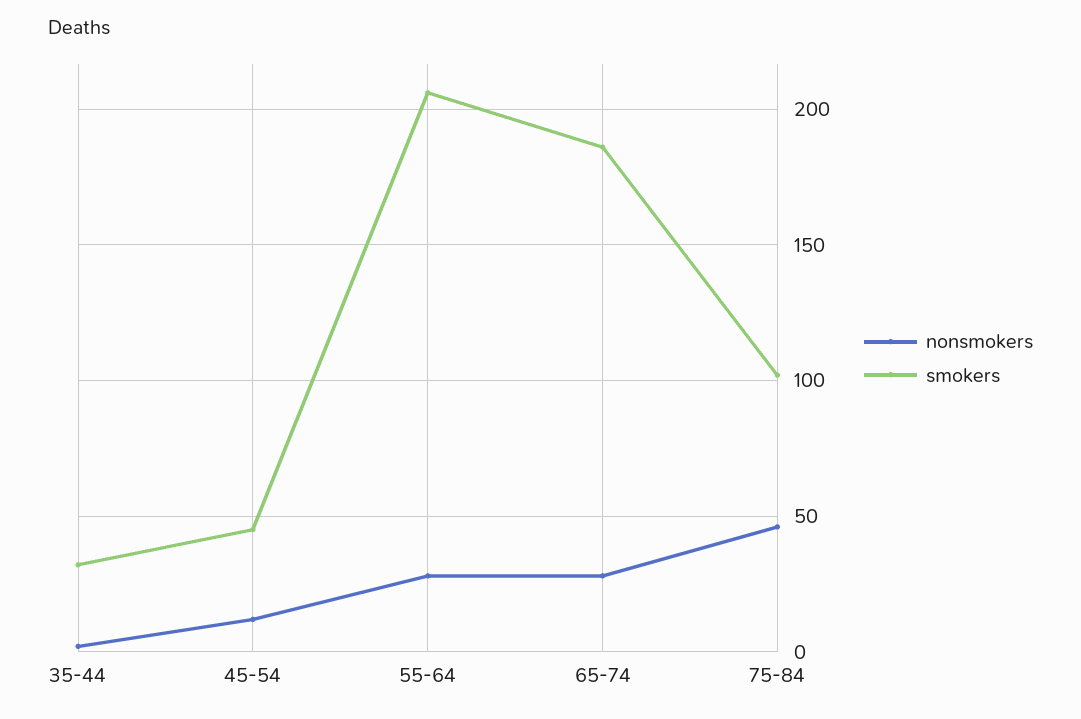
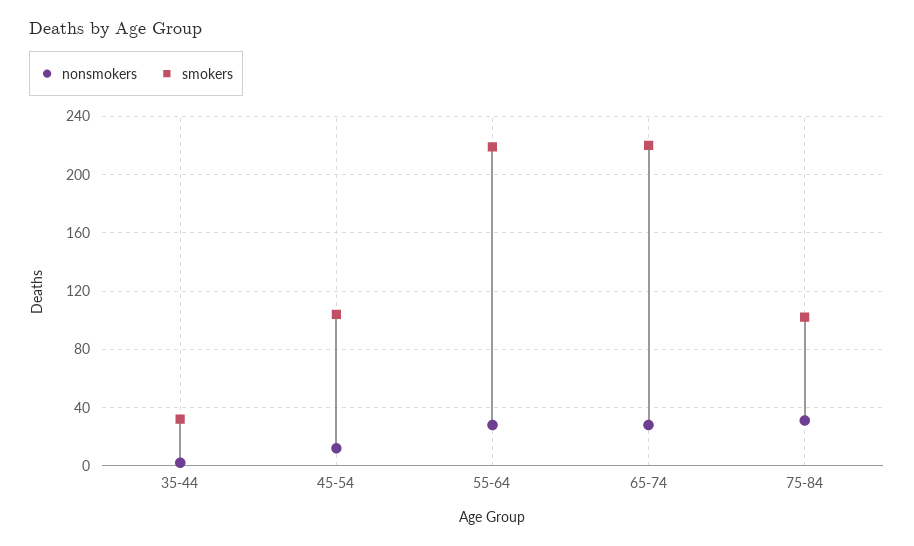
  {
    "nonsmokers": {
      "35-44": 0,
      "45-54": 10,
      "55-64": 30,
      "65-74": 30,
-     "75-84": 45
+     "75-84": 30
    },
    "smokers": {
      "35-44": 30,
-     "45-54": 45,
+     "45-54": 105,
-     "55-64": 205,
+     "55-64": 220,
-     "65-74": 185,
+     "65-74": 220,
      "75-84": 100
    }
  }

